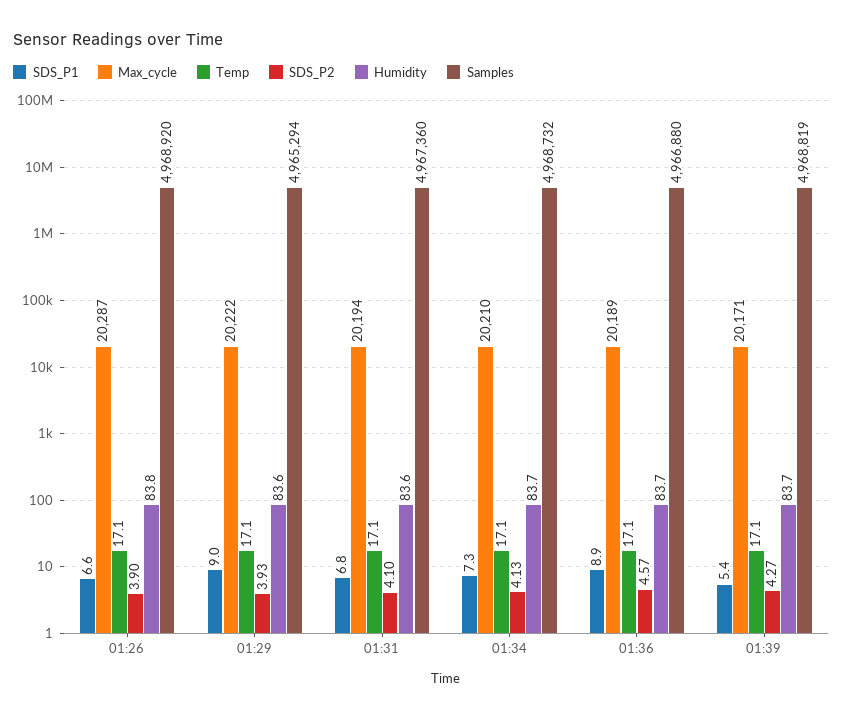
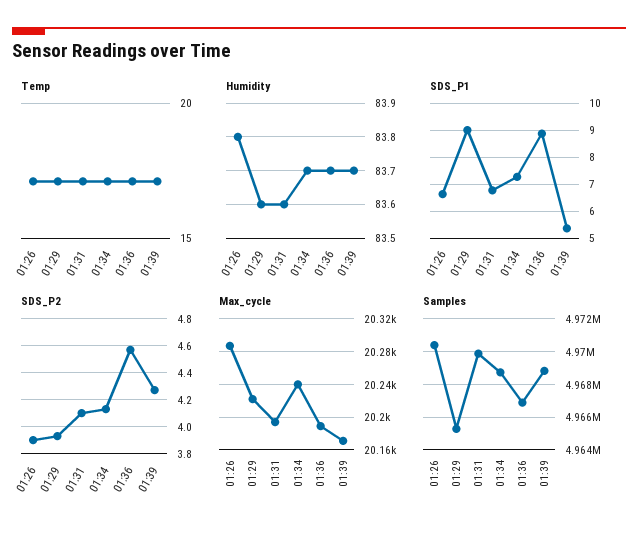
  {
    "SDS_P1": {
      "01:26": 6.6,
      "01:29": 9,
      "01:31": 6.8,
      "01:34": 7.3,
      "01:36": 8.9,
      "01:39": 5.4
    },
    "Max_cycle": {
      "01:26": 20287,
      "01:29": 20222,
      "01:31": 20194,
-     "01:34": 20210,
+     "01:34": 20240,
      "01:36": 20189,
      "01:39": 20171
    },
    "Temp": {
      "01:26": 17.1,
      "01:29": 17.1,
      "01:31": 17.1,
      "01:34": 17.1,
      "01:36": 17.1,
      "01:39": 17.1
    },
    "SDS_P2": {
      "01:26": 3.9,
      "01:29": 3.93,
      "01:31": 4.1,
      "01:34": 4.13,
      "01:36": 4.57,
      "01:39": 4.27
    },
    "Humidity": {
      "01:26": 83.8,
      "01:29": 83.6,
      "01:31": 83.6,
      "01:34": 83.7,
      "01:36": 83.7,
      "01:39": 83.7
    },
    "Samples": {
-     "01:26": 4968920,
+     "01:26": 4970500,
      "01:29": 4965294,
-     "01:31": 4967360,
+     "01:31": 4970000,
      "01:34": 4968732,
      "01:36": 4966880,
      "01:39": 4968819
    }
  }

